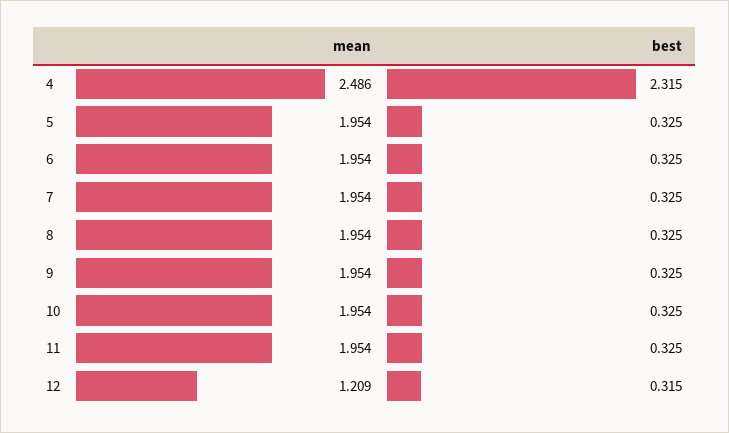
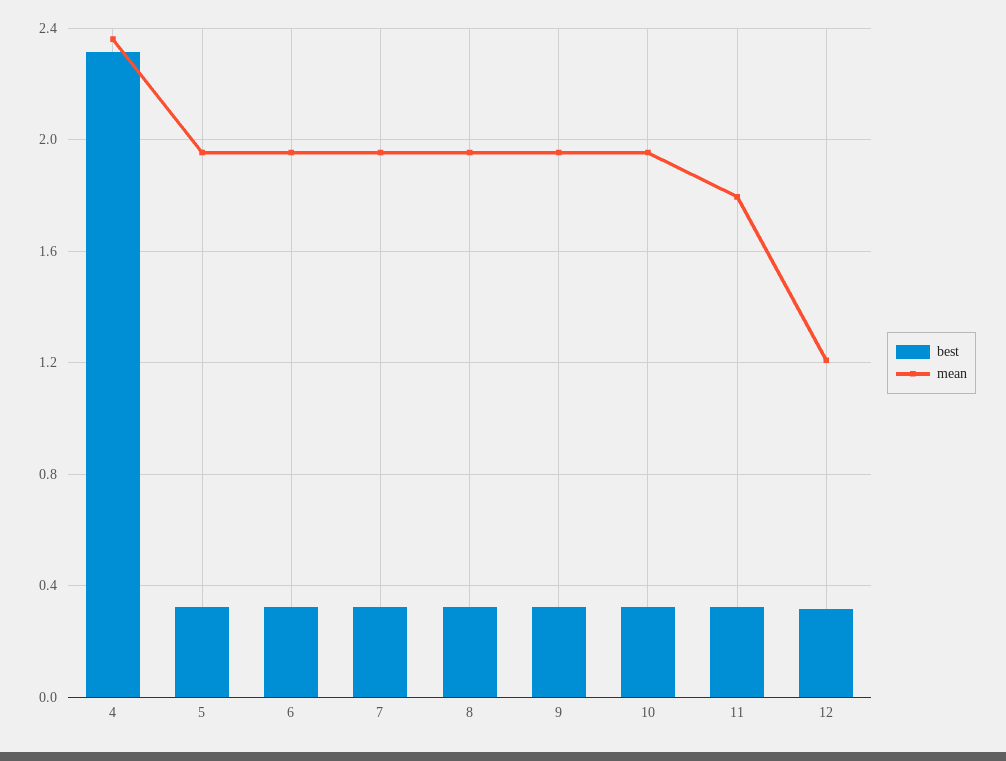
  {
    "mean": {
-     "4": 2.486,
+     "4": 2.35,
      "5": 1.954,
      "6": 1.954,
      "7": 1.954,
      "8": 1.954,
      "9": 1.954,
      "10": 1.954,
-     "11": 1.954,
+     "11": 1.8,
      "12": 1.209
    },
    "best": {
      "4": 2.315,
      "5": 0.325,
      "6": 0.325,
      "7": 0.325,
      "8": 0.325,
      "9": 0.325,
      "10": 0.325,
      "11": 0.325,
      "12": 0.315
    }
  }

